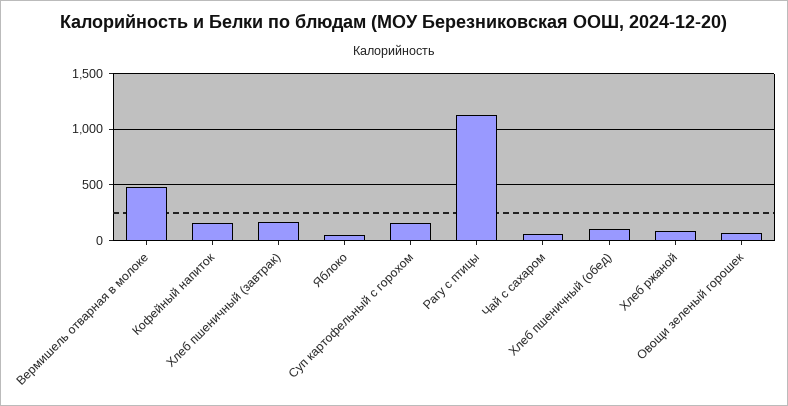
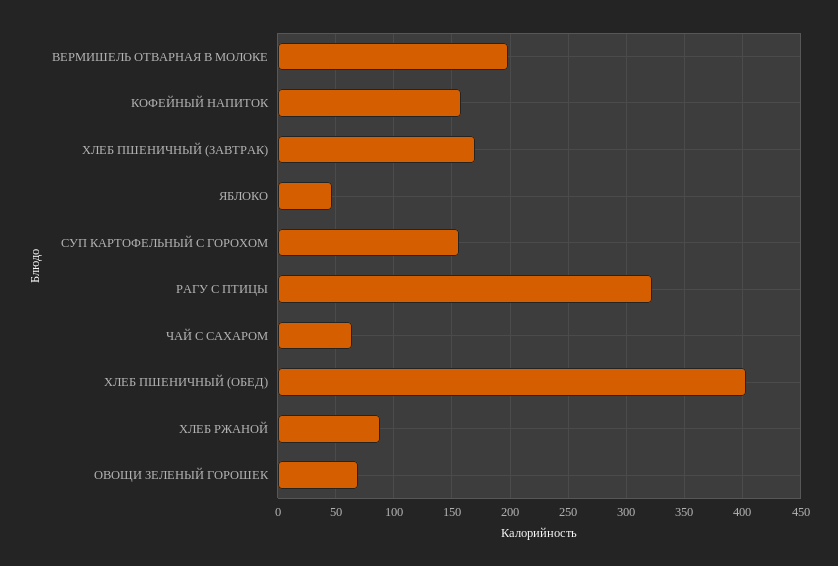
  {
-   "Вермишель отварная в молоке": 500,
+   "Вермишель отварная в молоке": 200,
    "Кофейный напиток": 160,
    "Хлеб пшеничный (завтрак)": 170,
    "Яблоко": 50,
    "Суп картофельный с горохом": 160,
-   "Рагу с птицы": 1100,
+   "Рагу с птицы": 320,
    "Чай с сахаром": 60,
-   "Хлеб пшеничный (обед)": 100,
+   "Хлеб пшеничный (обед)": 400,
    "Хлеб ржаной": 90,
    "Овощи зеленый горошек": 70
  }

